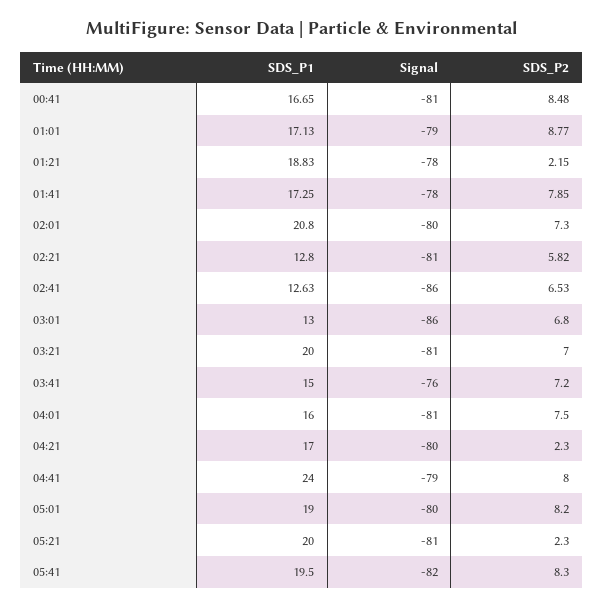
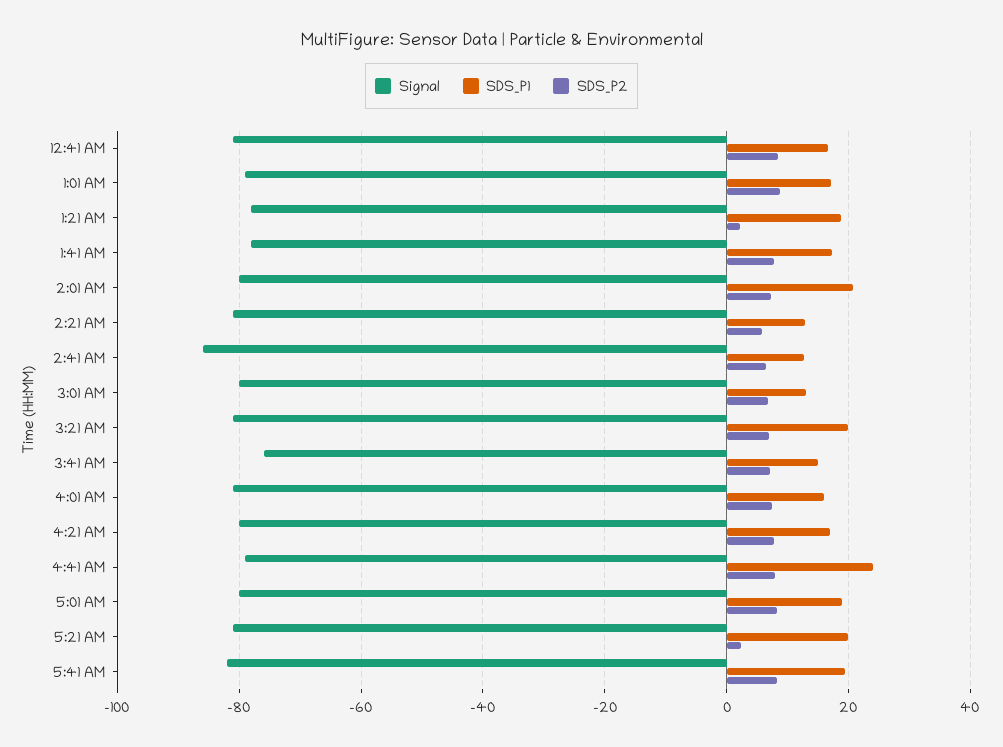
  {
    "SDS_P1": {
      "00:41": 16.65,
      "01:01": 17.13,
      "01:21": 18.83,
      "01:41": 17.25,
      "02:01": 20.8,
      "02:21": 12.8,
      "02:41": 12.63,
      "03:01": 13,
      "03:21": 20,
      "03:41": 15,
      "04:01": 16,
      "04:21": 17,
      "04:41": 24,
      "05:01": 19,
      "05:21": 20,
      "05:41": 19.5
    },
    "Signal": {
      "00:41": -81,
      "01:01": -79,
      "01:21": -78,
      "01:41": -78,
      "02:01": -80,
      "02:21": -81,
      "02:41": -86,
-     "03:01": -86,
+     "03:01": -80,
      "03:21": -81,
      "03:41": -76,
      "04:01": -81,
      "04:21": -80,
      "04:41": -79,
      "05:01": -80,
      "05:21": -81,
      "05:41": -82
    },
    "SDS_P2": {
      "00:41": 8.48,
      "01:01": 8.77,
      "01:21": 2.15,
      "01:41": 7.85,
      "02:01": 7.3,
      "02:21": 5.82,
      "02:41": 6.53,
      "03:01": 6.8,
      "03:21": 7,
      "03:41": 7.2,
      "04:01": 7.5,
-     "04:21": 2.3,
+     "04:21": 8,
      "04:41": 8,
      "05:01": 8.2,
      "05:21": 2.3,
      "05:41": 8.3
    }
  }

